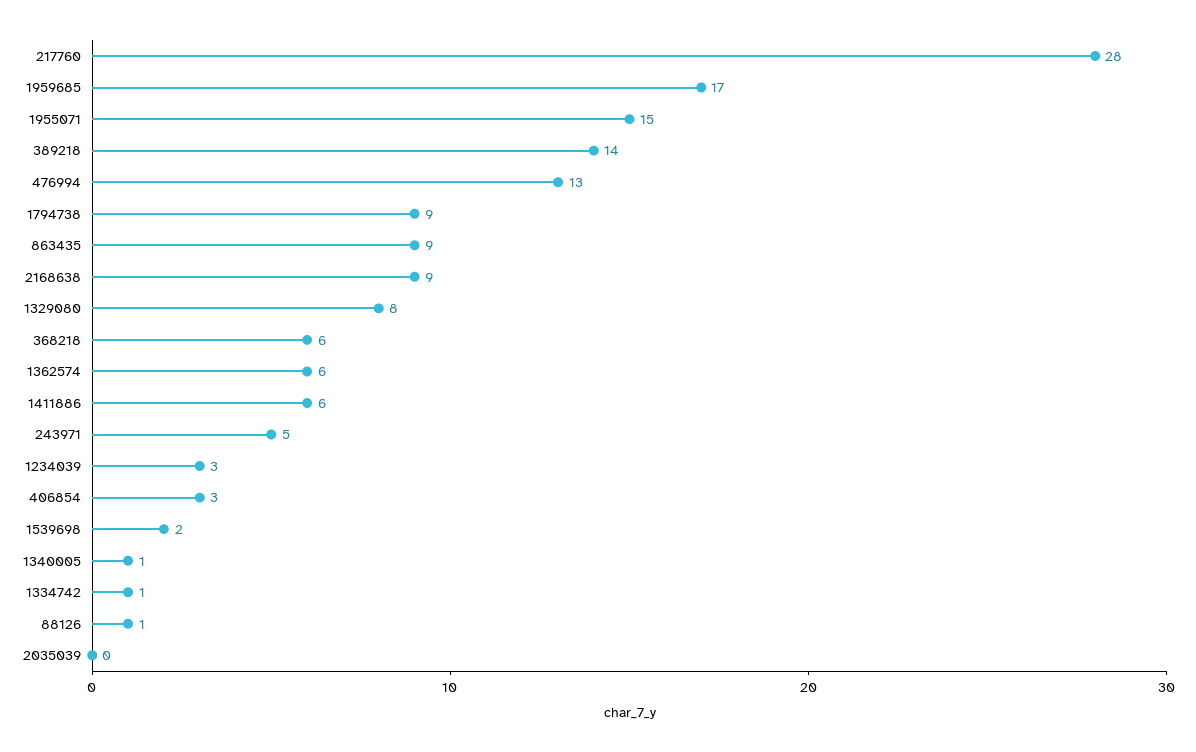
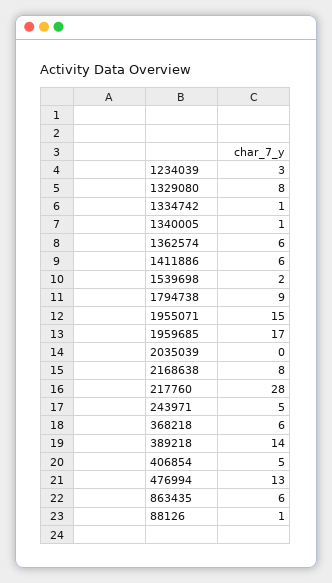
  {
    "217760": 28,
    "1959685": 17,
    "1955071": 15,
    "389218": 14,
    "476994": 13,
    "1794738": 9,
-   "863435": 9,
+   "863435": 6,
-   "2168638": 9,
+   "2168638": 8,
    "1329080": 8,
    "368218": 6,
    "1362574": 6,
    "1411886": 6,
    "243971": 5,
    "1234039": 3,
-   "406854": 3,
+   "406854": 5,
    "1539698": 2,
    "1340005": 1,
    "1334742": 1,
    "88126": 1,
    "2035039": 0
  }

